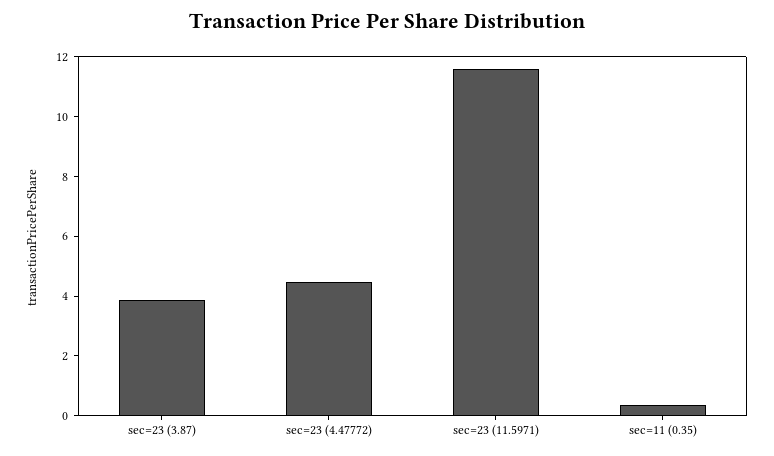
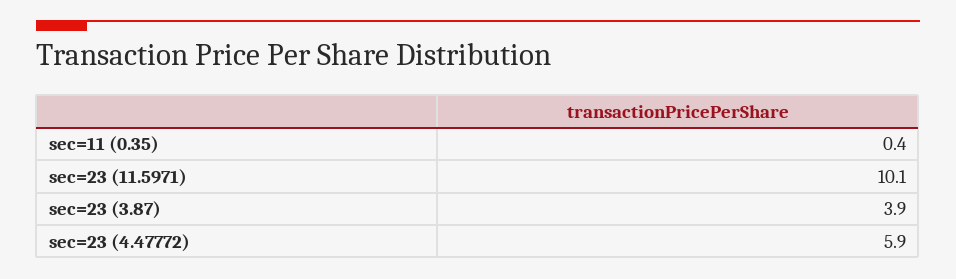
  {
    "sec=23 (3.87)": 3.9,
-   "sec=23 (4.47772)": 4.5,
+   "sec=23 (4.47772)": 5.9,
-   "sec=23 (11.5971)": 11.5,
+   "sec=23 (11.5971)": 10.1,
    "sec=11 (0.35)": 0.4
  }

